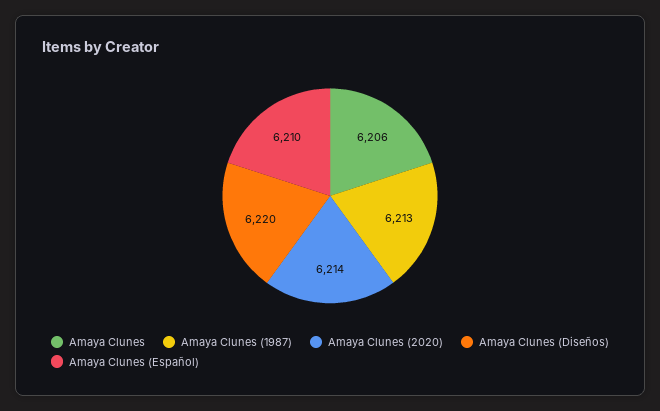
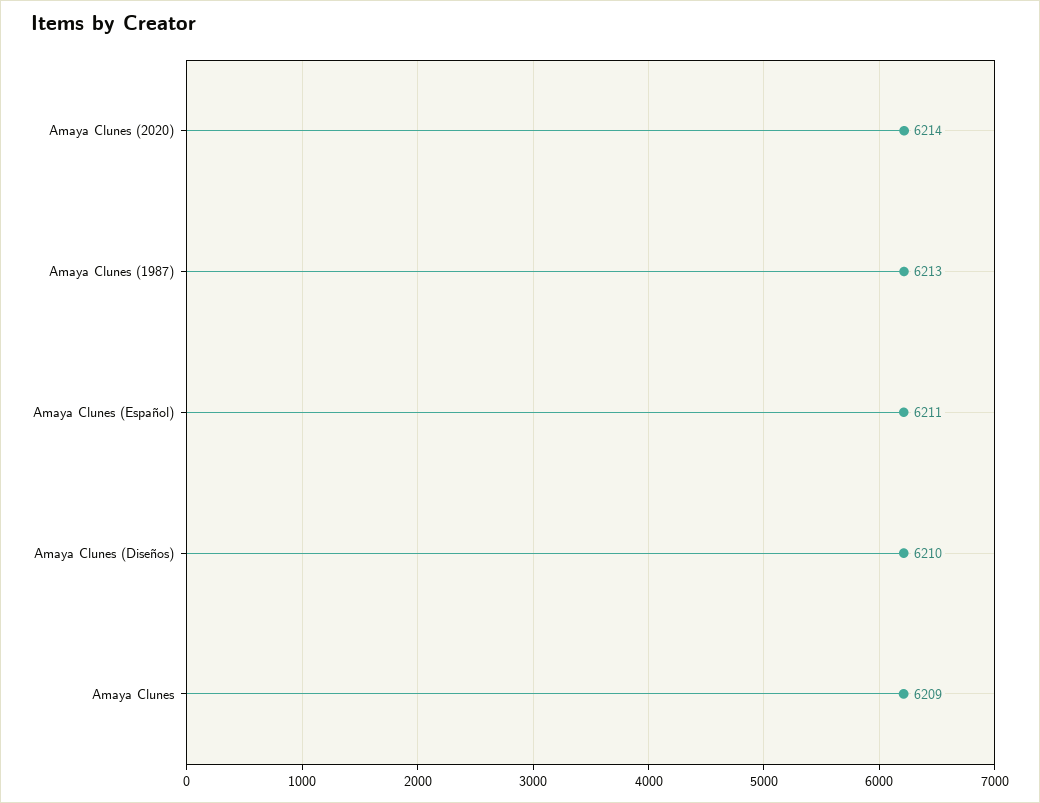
  {
-   "Amaya Clunes": 6206,
+   "Amaya Clunes": 6209,
    "Amaya Clunes (1987)": 6213,
    "Amaya Clunes (2020)": 6214,
-   "Amaya Clunes (Diseños)": 6220,
+   "Amaya Clunes (Diseños)": 6210,
-   "Amaya Clunes (Español)": 6210
+   "Amaya Clunes (Español)": 6211
  }

